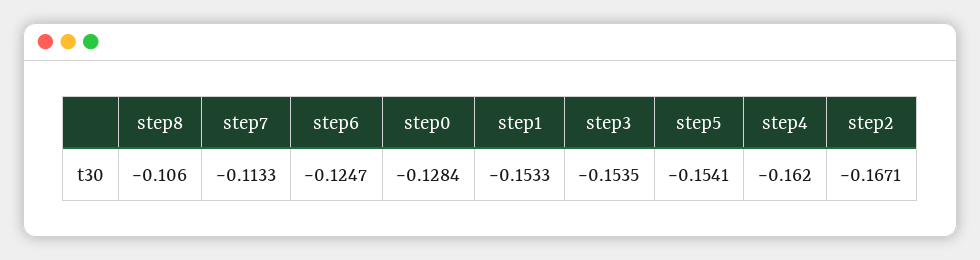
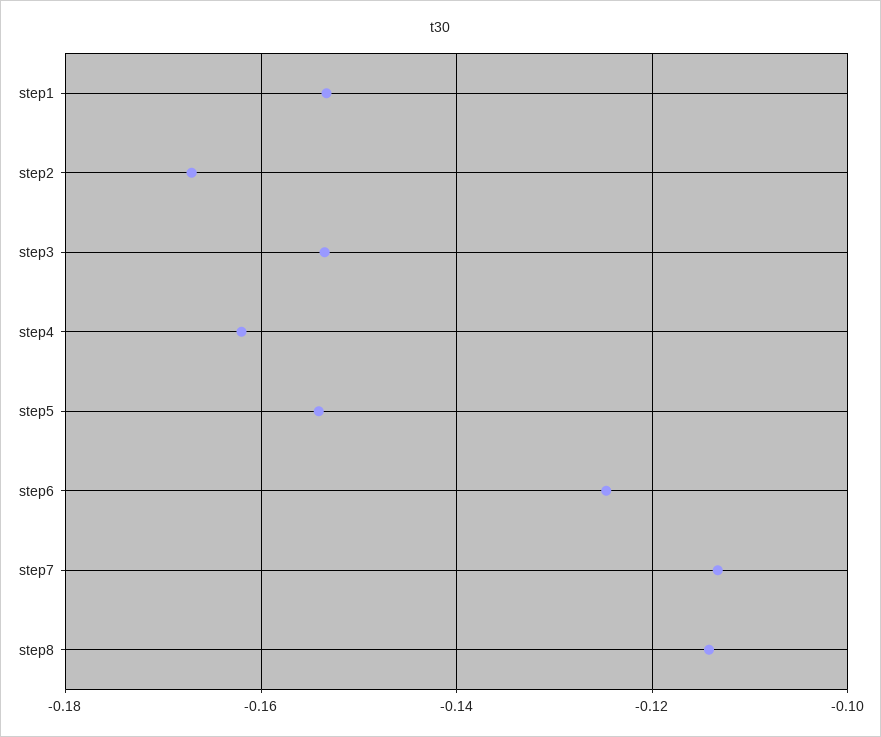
  {
-   "step8": -0.106,
+   "step8": -0.114,
    "step7": -0.1133,
    "step6": -0.1247,
-   "step0": -0.1284,
    "step1": -0.1533,
    "step3": -0.1535,
    "step5": -0.1541,
    "step4": -0.162,
    "step2": -0.1671
  }

